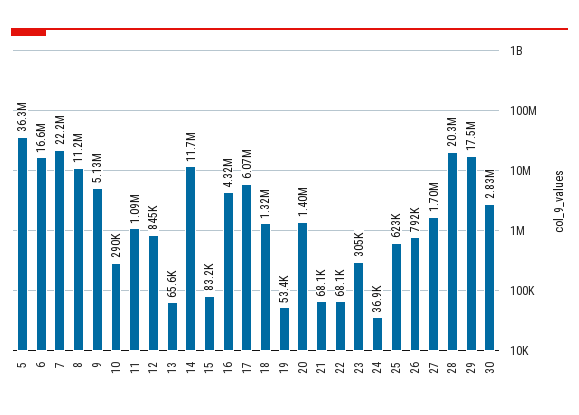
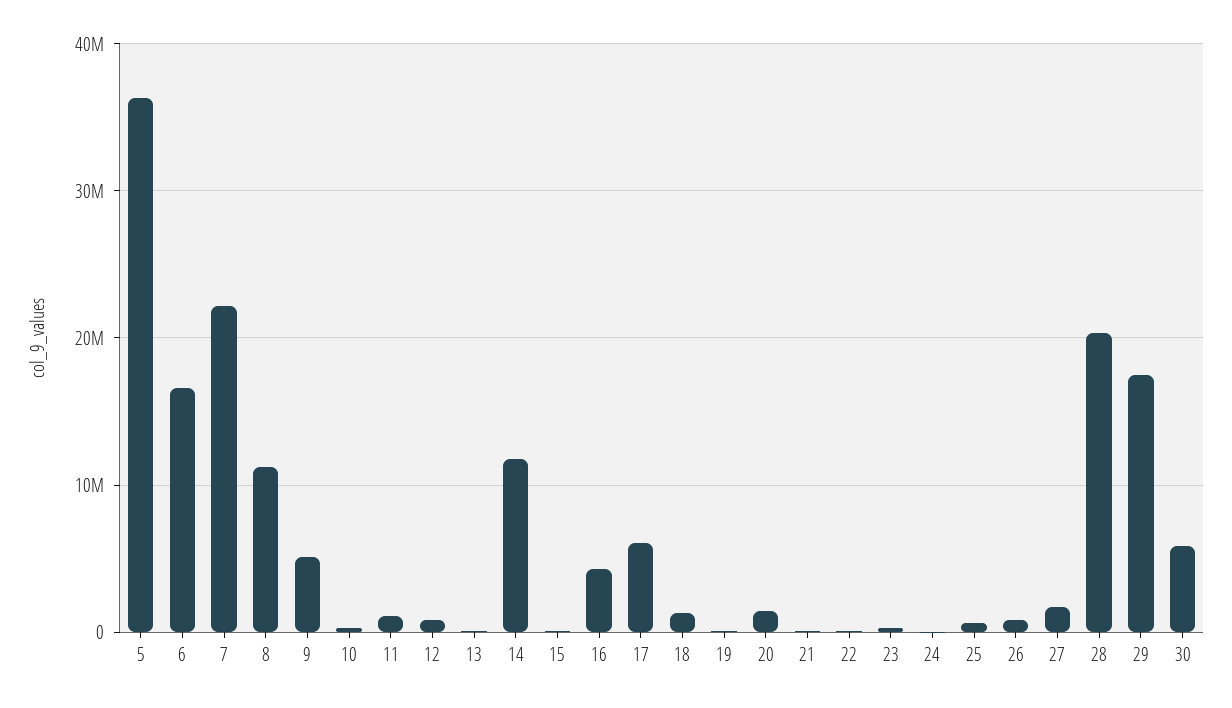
  {
    "5": 36300000,
    "6": 16600000,
    "7": 22200000,
    "8": 11200000,
    "9": 5130000,
    "10": 290000,
    "11": 1090000,
    "12": 845000,
    "13": 65600,
    "14": 11700000,
    "15": 83200,
    "16": 4320000,
    "17": 6070000,
    "18": 1320000,
    "19": 53400,
    "20": 1400000,
    "21": 68100,
    "22": 68100,
    "23": 305000,
    "24": 36900,
    "25": 623000,
    "26": 792000,
    "27": 1700000,
    "28": 20300000,
    "29": 17500000,
-   "30": 2830000
+   "30": 6000000
  }

